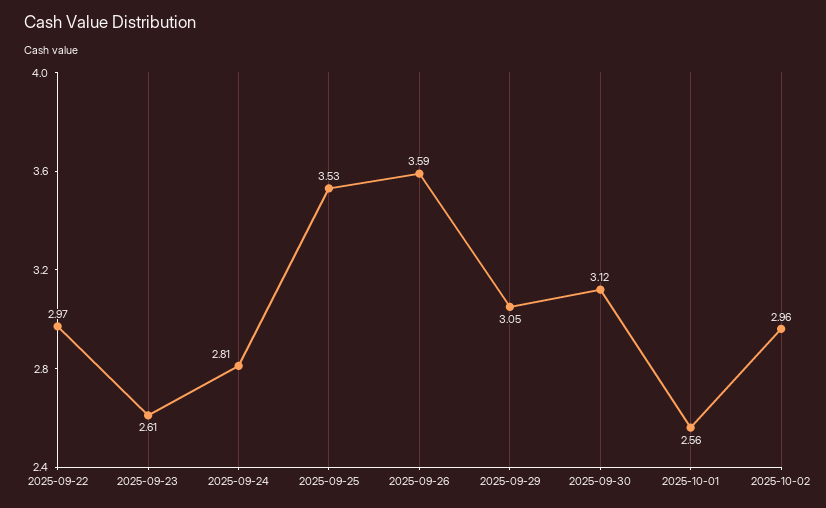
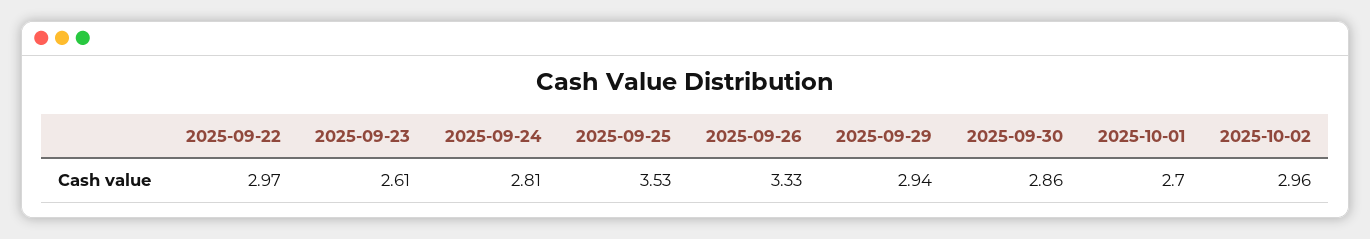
  {
    "2025-09-22": 2.97,
    "2025-09-23": 2.61,
    "2025-09-24": 2.81,
    "2025-09-25": 3.53,
-   "2025-09-26": 3.59,
+   "2025-09-26": 3.33,
-   "2025-09-29": 3.05,
+   "2025-09-29": 2.94,
-   "2025-09-30": 3.12,
+   "2025-09-30": 2.86,
-   "2025-10-01": 2.56,
+   "2025-10-01": 2.7,
    "2025-10-02": 2.96
  }

